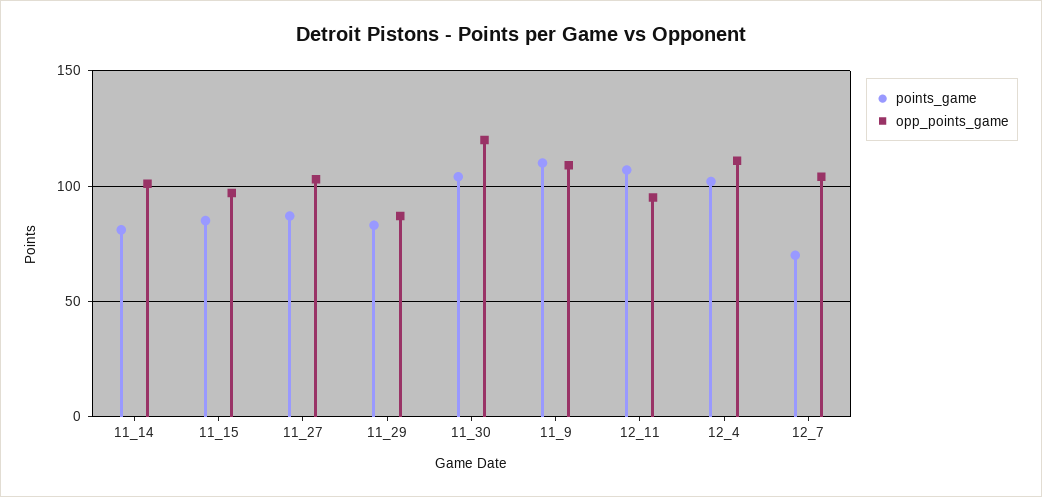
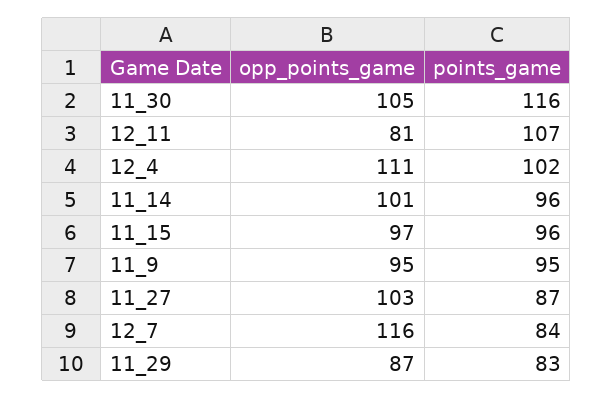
  {
    "points_game": {
-     "11_14": 80,
+     "11_14": 96,
-     "11_15": 85,
+     "11_15": 96,
      "11_27": 87,
      "11_29": 83,
-     "11_30": 105,
+     "11_30": 116,
-     "11_9": 110,
+     "11_9": 95,
      "12_11": 107,
      "12_4": 102,
-     "12_7": 70
+     "12_7": 84
    },
    "opp_points_game": {
      "11_14": 101,
      "11_15": 97,
      "11_27": 103,
      "11_29": 87,
-     "11_30": 120,
+     "11_30": 105,
-     "11_9": 110,
+     "11_9": 95,
-     "12_11": 95,
+     "12_11": 81,
      "12_4": 111,
-     "12_7": 105
+     "12_7": 116
    }
  }

